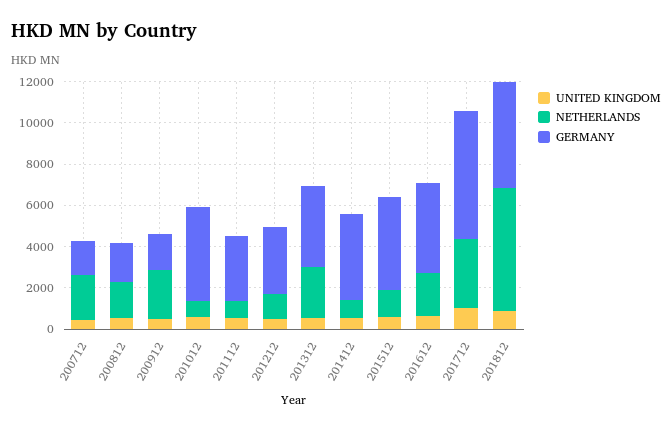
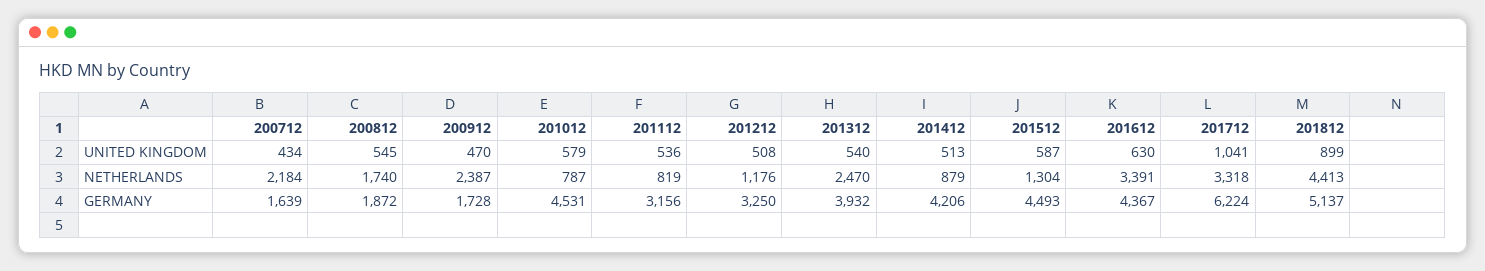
  {
    "UNITED KINGDOM": {
      "200712": 434,
      "200812": 545,
      "200912": 470,
      "201012": 579,
      "201112": 536,
      "201212": 508,
      "201312": 540,
      "201412": 513,
      "201512": 587,
      "201612": 630,
      "201712": 1041,
      "201812": 899
    },
    "NETHERLANDS": {
      "200712": 2184,
      "200812": 1740,
      "200912": 2387,
      "201012": 787,
      "201112": 819,
      "201212": 1176,
      "201312": 2470,
      "201412": 879,
      "201512": 1304,
-     "201612": 2000,
+     "201612": 3391,
      "201712": 3318,
-     "201812": 6000
+     "201812": 4413
    },
    "GERMANY": {
      "200712": 1639,
      "200812": 1872,
      "200912": 1728,
      "201012": 4531,
      "201112": 3156,
      "201212": 3250,
      "201312": 3932,
      "201412": 4206,
      "201512": 4493,
      "201612": 4367,
      "201712": 6224,
      "201812": 5137
    }
  }

